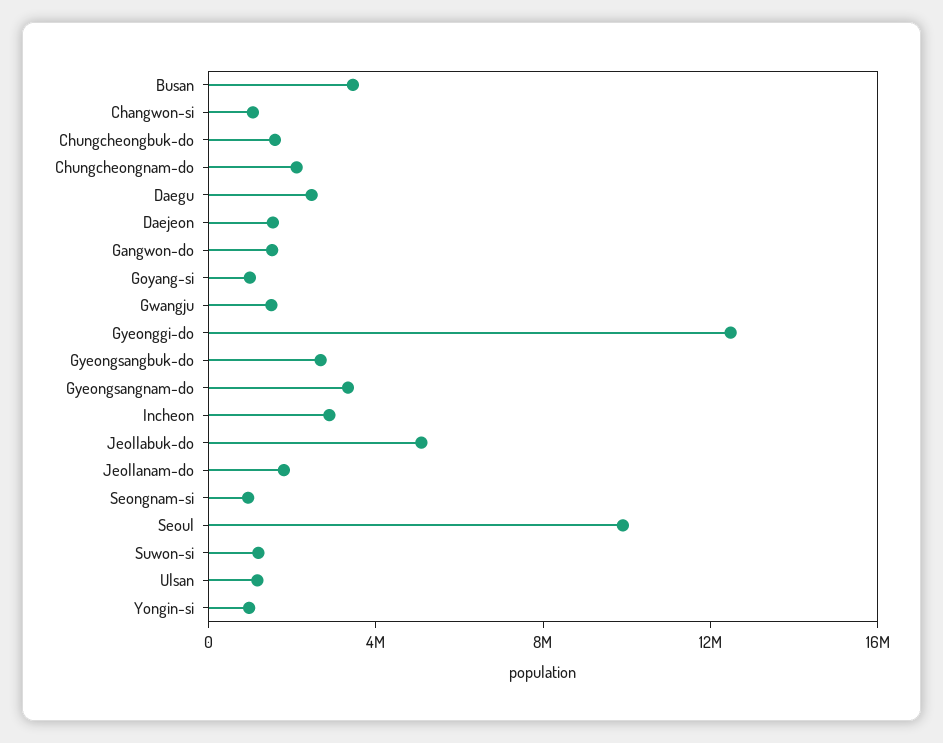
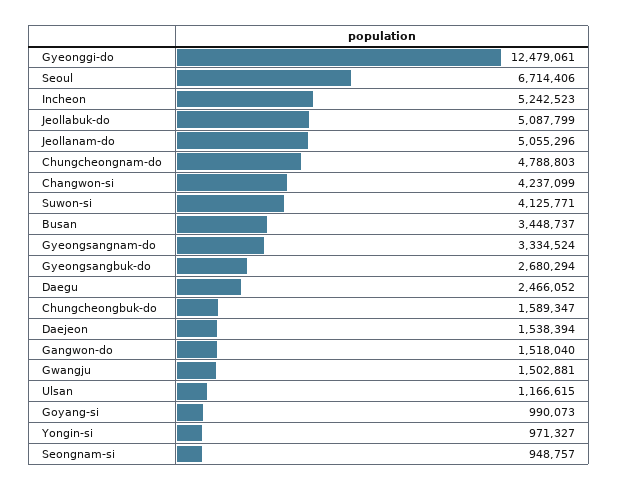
  {
    "Busan": 3448737,
-   "Changwon-si": 1000000,
+   "Changwon-si": 4237099,
    "Chungcheongbuk-do": 1589347,
-   "Chungcheongnam-do": 2000000,
+   "Chungcheongnam-do": 4788803,
    "Daegu": 2466052,
    "Daejeon": 1538394,
    "Gangwon-do": 1518040,
    "Goyang-si": 990073,
    "Gwangju": 1502881,
    "Gyeonggi-do": 12479061,
    "Gyeongsangbuk-do": 2680294,
    "Gyeongsangnam-do": 3334524,
-   "Incheon": 3000000,
+   "Incheon": 5242523,
    "Jeollabuk-do": 5087799,
-   "Jeollanam-do": 2000000,
+   "Jeollanam-do": 5055296,
    "Seongnam-si": 948757,
-   "Seoul": 10000000,
+   "Seoul": 6714406,
-   "Suwon-si": 1000000,
+   "Suwon-si": 4125771,
    "Ulsan": 1166615,
    "Yongin-si": 971327
  }

